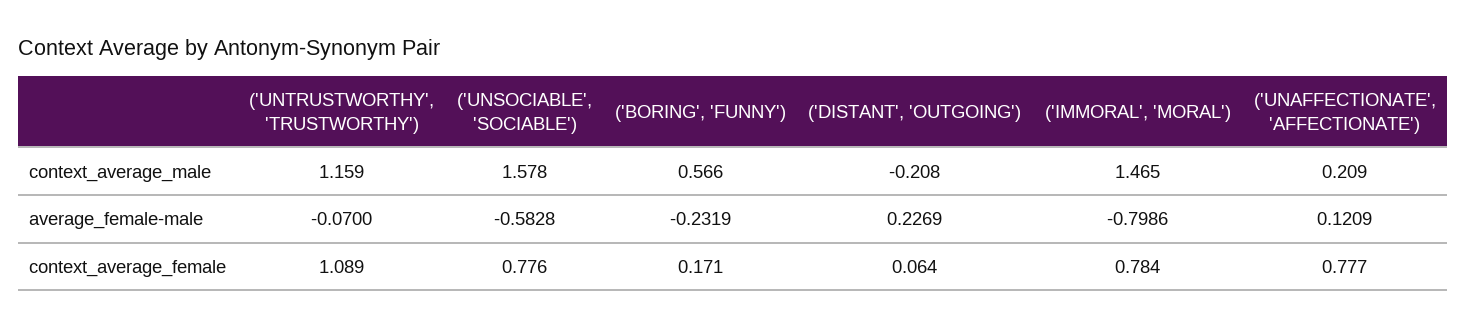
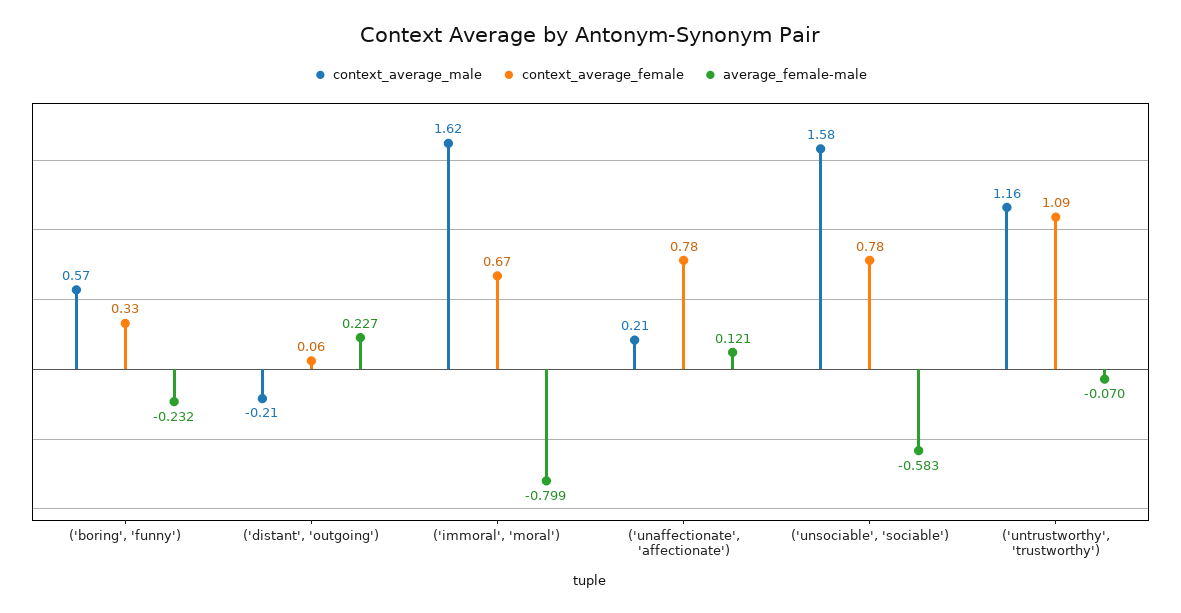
  {
    "context_average_male": {
      "('UNTRUSTWORTHY', 'TRUSTWORTHY')": 1.159,
      "('UNSOCIABLE', 'SOCIABLE')": 1.578,
      "('BORING', 'FUNNY')": 0.566,
      "('DISTANT', 'OUTGOING')": -0.208,
-     "('IMMORAL', 'MORAL')": 1.465,
+     "('IMMORAL', 'MORAL')": 1.62,
      "('UNAFFECTIONATE', 'AFFECTIONATE')": 0.209
    },
    "average_female-male": {
      "('UNTRUSTWORTHY', 'TRUSTWORTHY')": -0.07,
      "('UNSOCIABLE', 'SOCIABLE')": -0.5828,
      "('BORING', 'FUNNY')": -0.2319,
      "('DISTANT', 'OUTGOING')": 0.2269,
      "('IMMORAL', 'MORAL')": -0.7986,
      "('UNAFFECTIONATE', 'AFFECTIONATE')": 0.1209
    },
    "context_average_female": {
      "('UNTRUSTWORTHY', 'TRUSTWORTHY')": 1.089,
      "('UNSOCIABLE', 'SOCIABLE')": 0.776,
-     "('BORING', 'FUNNY')": 0.171,
+     "('BORING', 'FUNNY')": 0.33,
      "('DISTANT', 'OUTGOING')": 0.064,
-     "('IMMORAL', 'MORAL')": 0.784,
+     "('IMMORAL', 'MORAL')": 0.67,
      "('UNAFFECTIONATE', 'AFFECTIONATE')": 0.777
    }
  }

